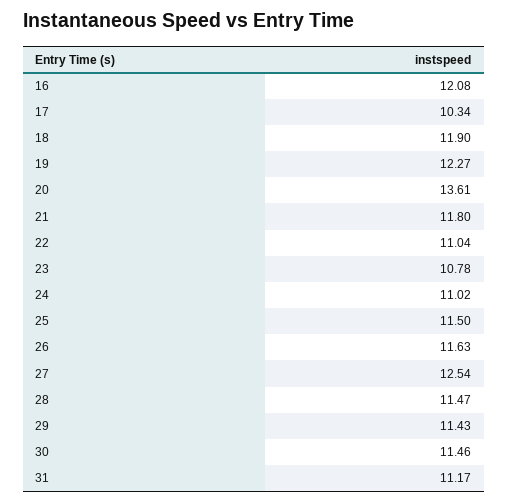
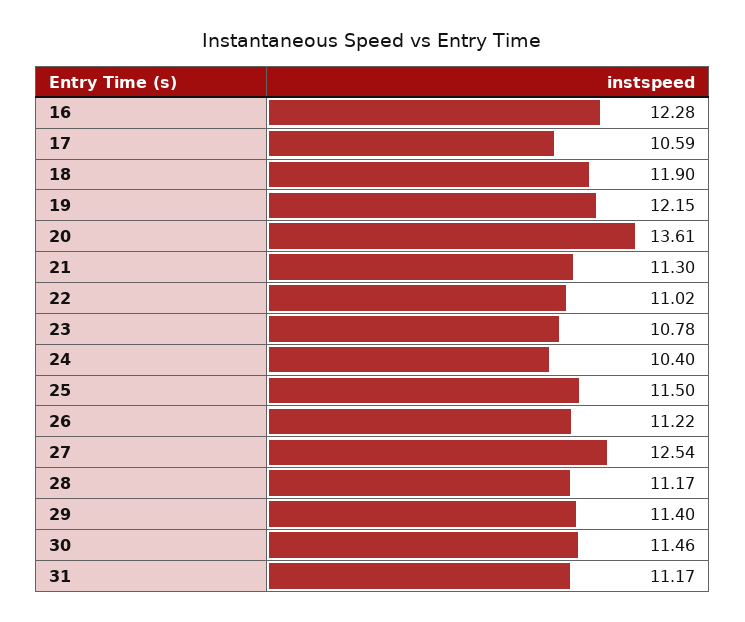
  {
-   "16": 12.08,
+   "16": 12.28,
-   "17": 10.34,
+   "17": 10.59,
    "18": 11.9,
-   "19": 12.27,
+   "19": 12.15,
    "20": 13.61,
-   "21": 11.8,
+   "21": 11.3,
-   "22": 11.04,
+   "22": 11.02,
    "23": 10.78,
-   "24": 11.02,
+   "24": 10.4,
    "25": 11.5,
-   "26": 11.63,
+   "26": 11.22,
    "27": 12.54,
-   "28": 11.47,
+   "28": 11.17,
-   "29": 11.43,
+   "29": 11.4,
    "30": 11.46,
    "31": 11.17
  }

